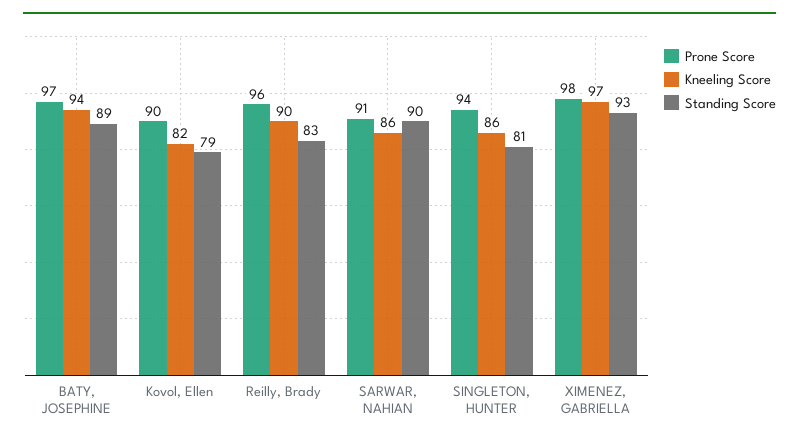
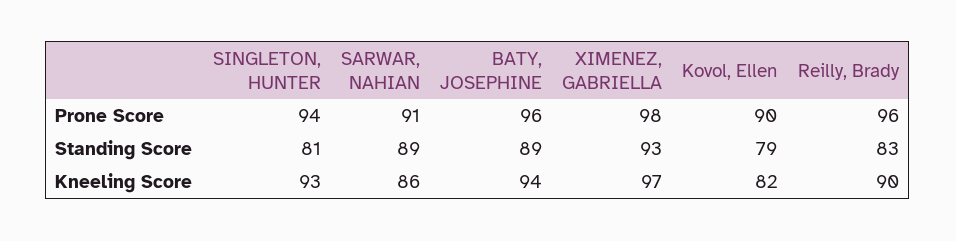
  {
    "Prone Score": {
-     "BATY, JOSEPHINE": 97,
+     "BATY, JOSEPHINE": 96,
      "Kovol, Ellen": 90,
      "Reilly, Brady": 96,
      "SARWAR, NAHIAN": 91,
      "SINGLETON, HUNTER": 94,
      "XIMENEZ, GABRIELLA": 98
    },
    "Kneeling Score": {
      "BATY, JOSEPHINE": 94,
      "Kovol, Ellen": 82,
      "Reilly, Brady": 90,
      "SARWAR, NAHIAN": 86,
-     "SINGLETON, HUNTER": 86,
+     "SINGLETON, HUNTER": 93,
      "XIMENEZ, GABRIELLA": 97
    },
    "Standing Score": {
      "BATY, JOSEPHINE": 89,
      "Kovol, Ellen": 79,
      "Reilly, Brady": 83,
-     "SARWAR, NAHIAN": 90,
+     "SARWAR, NAHIAN": 89,
      "SINGLETON, HUNTER": 81,
      "XIMENEZ, GABRIELLA": 93
    }
  }

